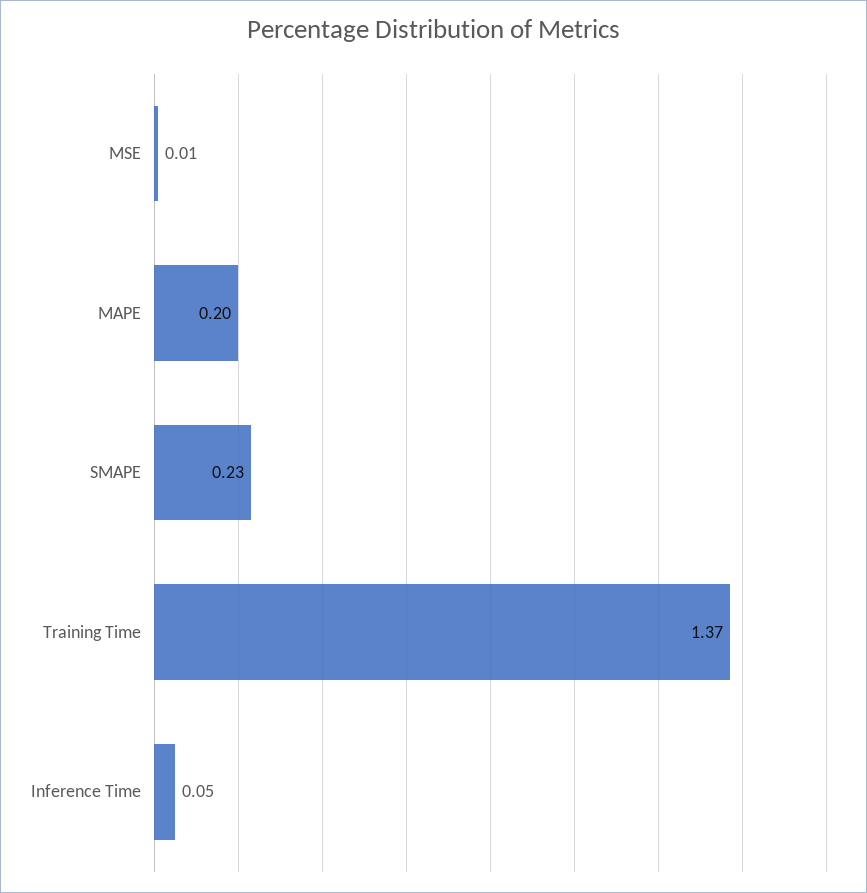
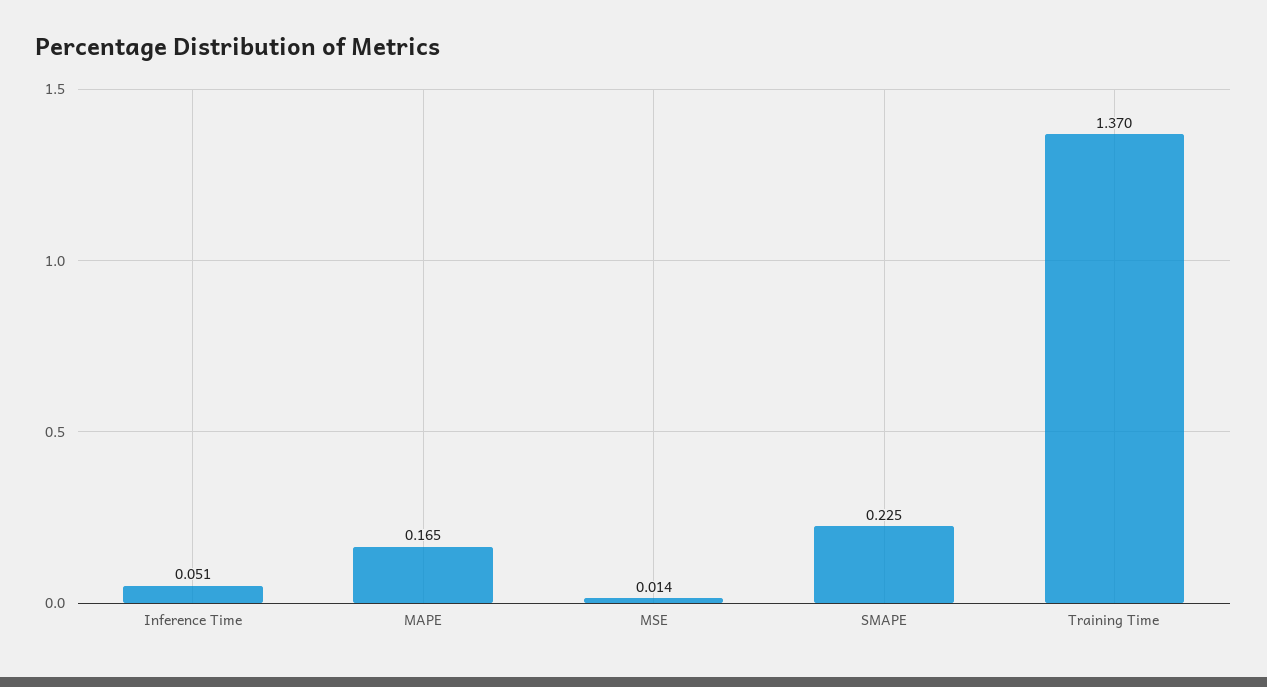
  {
    "MSE": 0.014,
-   "MAPE": 0.2,
+   "MAPE": 0.165,
    "SMAPE": 0.225,
    "Training Time": 1.37,
    "Inference Time": 0.051
  }

